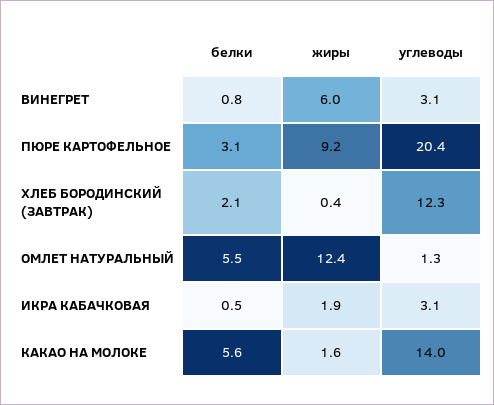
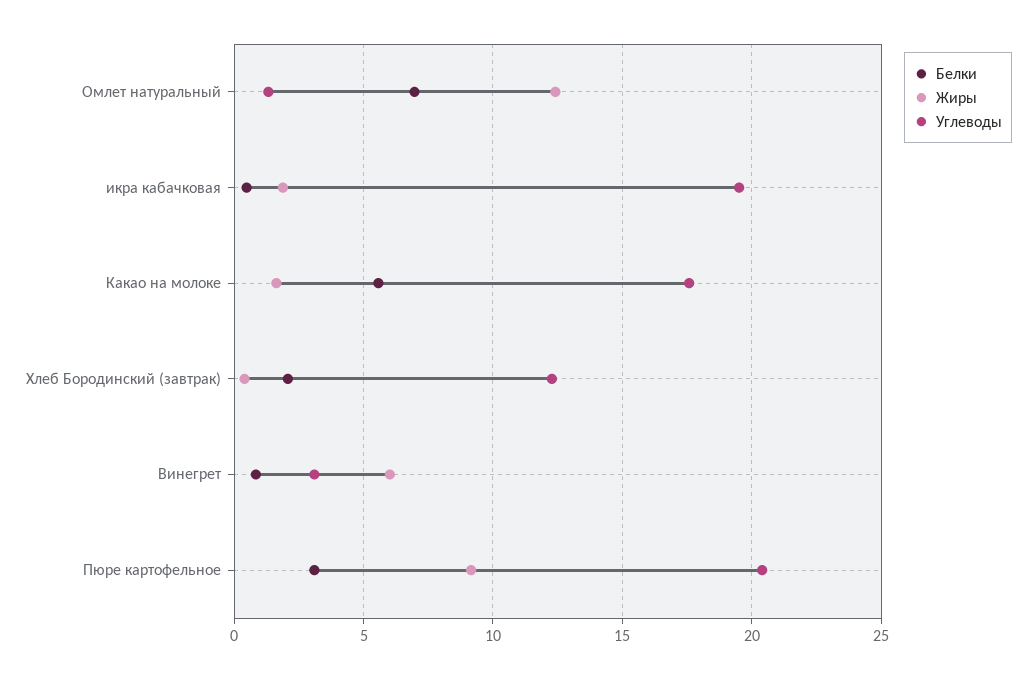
  {
    "белки": {
      "ВИНЕГРЕТ": 0.8,
      "ПЮРЕ КАРТОФЕЛЬНОЕ": 3.1,
      "ХЛЕБ БОРОДИНСКИЙ (ЗАВТРАК)": 2.1,
-     "ОМЛЕТ НАТУРАЛЬНЫЙ": 5.5,
+     "ОМЛЕТ НАТУРАЛЬНЫЙ": 7,
      "ИКРА КАБАЧКОВАЯ": 0.5,
      "КАКАО НА МОЛОКЕ": 5.6
    },
    "жиры": {
      "ВИНЕГРЕТ": 6,
      "ПЮРЕ КАРТОФЕЛЬНОЕ": 9.2,
      "ХЛЕБ БОРОДИНСКИЙ (ЗАВТРАК)": 0.4,
      "ОМЛЕТ НАТУРАЛЬНЫЙ": 12.4,
      "ИКРА КАБАЧКОВАЯ": 1.9,
      "КАКАО НА МОЛОКЕ": 1.6
    },
    "углеводы": {
      "ВИНЕГРЕТ": 3.1,
      "ПЮРЕ КАРТОФЕЛЬНОЕ": 20.4,
      "ХЛЕБ БОРОДИНСКИЙ (ЗАВТРАК)": 12.3,
      "ОМЛЕТ НАТУРАЛЬНЫЙ": 1.3,
-     "ИКРА КАБАЧКОВАЯ": 3.1,
+     "ИКРА КАБАЧКОВАЯ": 19.5,
-     "КАКАО НА МОЛОКЕ": 14
+     "КАКАО НА МОЛОКЕ": 17.5
    }
  }

